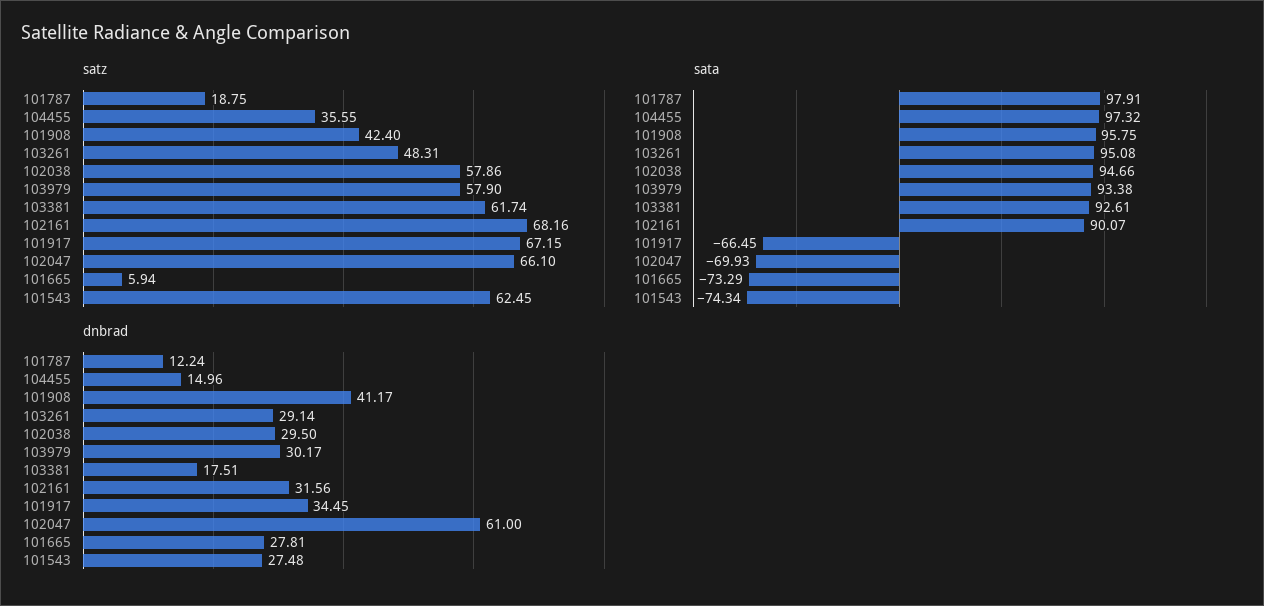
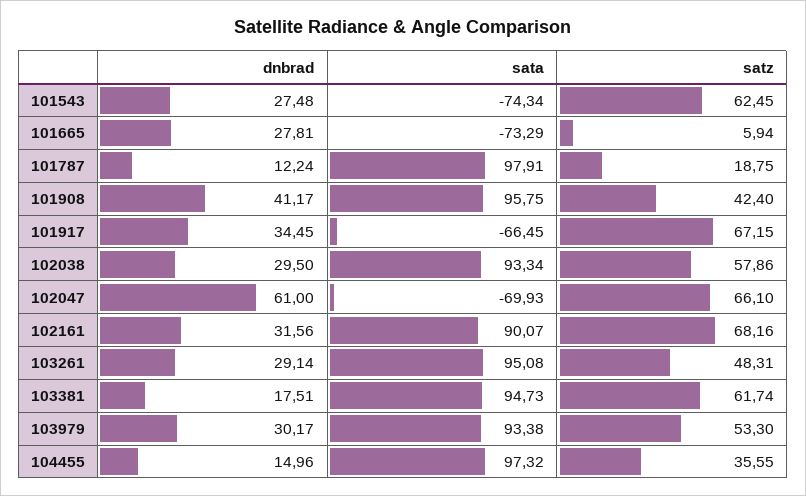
  {
    "satz": {
      "101787": 18.75,
      "104455": 35.55,
      "101908": 42.4,
      "103261": 48.31,
      "102038": 57.86,
-     "103979": 57.9,
+     "103979": 53.3,
      "103381": 61.74,
      "102161": 68.16,
      "101917": 67.15,
      "102047": 66.1,
      "101665": 5.94,
      "101543": 62.45
    },
    "sata": {
      "101787": 97.91,
      "104455": 97.32,
      "101908": 95.75,
      "103261": 95.08,
-     "102038": 94.66,
+     "102038": 93.34,
      "103979": 93.38,
-     "103381": 92.61,
+     "103381": 94.73,
      "102161": 90.07,
      "101917": -66.45,
      "102047": -69.93,
      "101665": -73.29,
      "101543": -74.34
    },
    "dnbrad": {
      "101787": 12.24,
      "104455": 14.96,
      "101908": 41.17,
      "103261": 29.14,
      "102038": 29.5,
      "103979": 30.17,
      "103381": 17.51,
      "102161": 31.56,
      "101917": 34.45,
      "102047": 61,
      "101665": 27.81,
      "101543": 27.48
    }
  }

